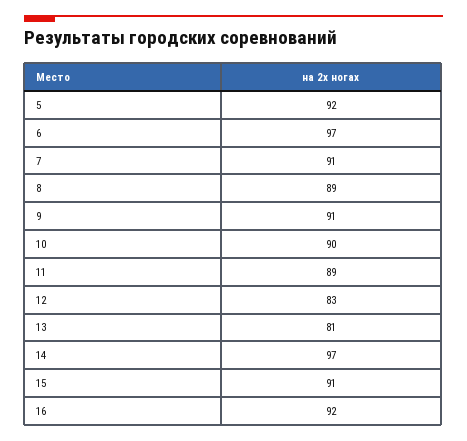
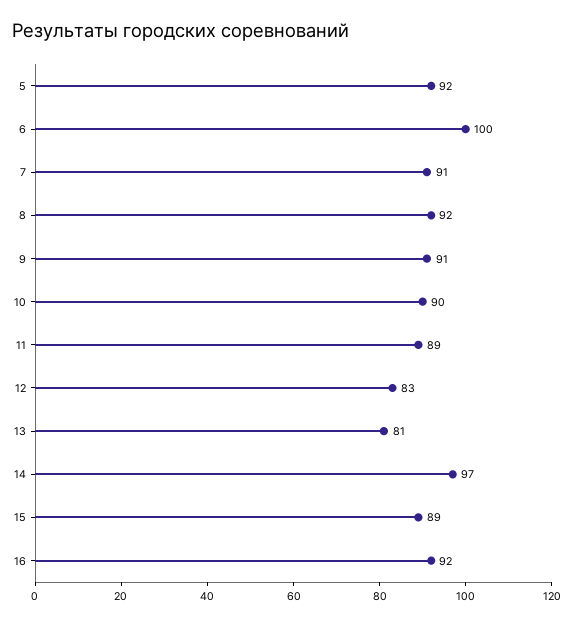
  {
    "5": 92,
-   "6": 97,
+   "6": 100,
    "7": 91,
-   "8": 89,
+   "8": 92,
    "9": 91,
    "10": 90,
    "11": 89,
    "12": 83,
    "13": 81,
    "14": 97,
-   "15": 91,
+   "15": 89,
    "16": 92
  }

